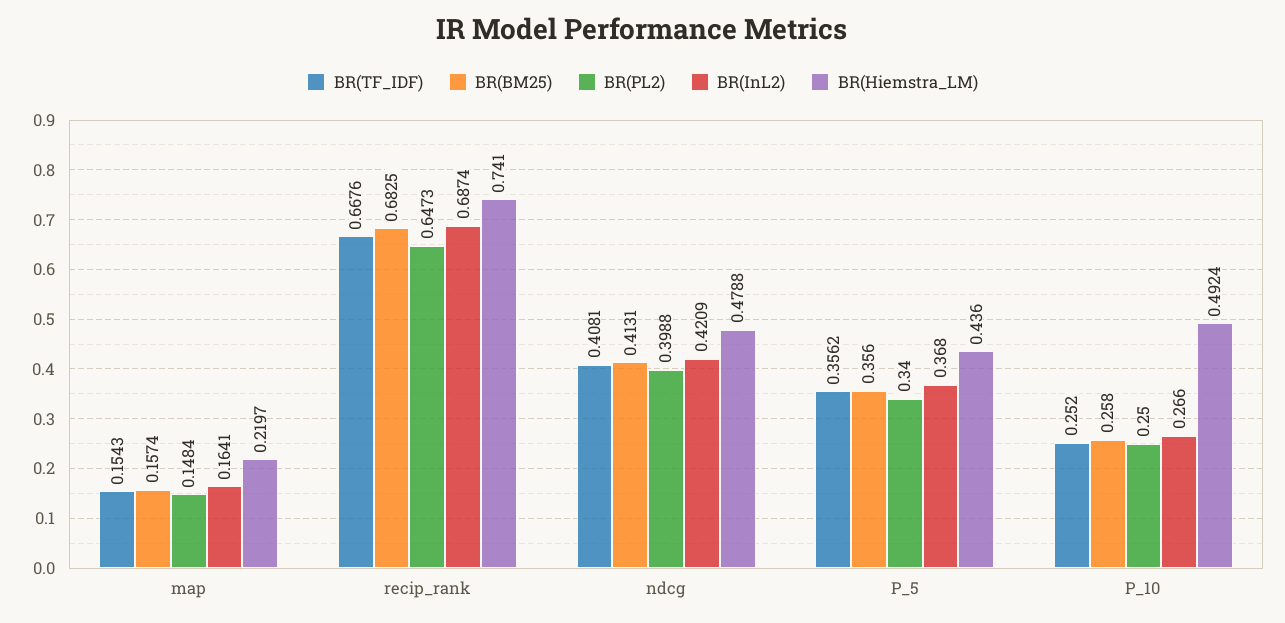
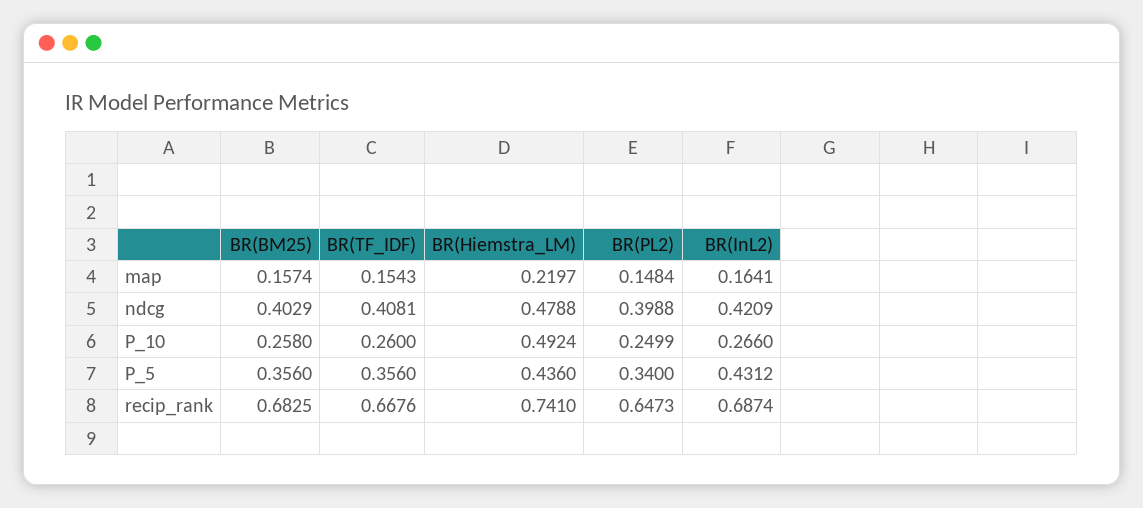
  {
    "BR(TF_IDF)": {
      "map": 0.1543,
      "recip_rank": 0.6676,
      "ndcg": 0.4081,
-     "P_5": 0.3562,
+     "P_5": 0.356,
-     "P_10": 0.252
+     "P_10": 0.26
    },
    "BR(BM25)": {
      "map": 0.1574,
      "recip_rank": 0.6825,
-     "ndcg": 0.4131,
+     "ndcg": 0.4029,
      "P_5": 0.356,
      "P_10": 0.258
    },
    "BR(PL2)": {
      "map": 0.1484,
      "recip_rank": 0.6473,
      "ndcg": 0.3988,
      "P_5": 0.34,
-     "P_10": 0.25
+     "P_10": 0.2499
    },
    "BR(InL2)": {
      "map": 0.1641,
      "recip_rank": 0.6874,
      "ndcg": 0.4209,
-     "P_5": 0.368,
+     "P_5": 0.4312,
      "P_10": 0.266
    },
    "BR(Hiemstra_LM)": {
      "map": 0.2197,
      "recip_rank": 0.741,
      "ndcg": 0.4788,
      "P_5": 0.436,
      "P_10": 0.4924
    }
  }

